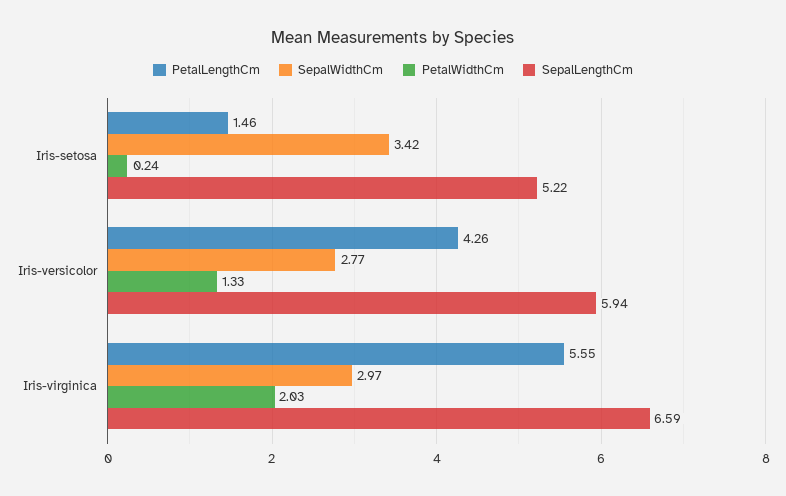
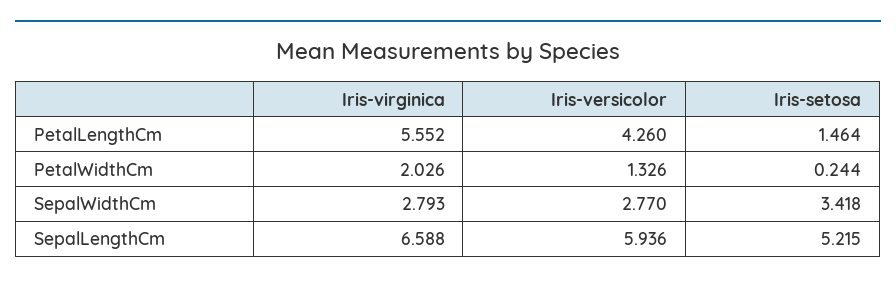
  {
    "PetalLengthCm": {
      "Iris-setosa": 1.464,
      "Iris-versicolor": 4.26,
      "Iris-virginica": 5.552
    },
    "SepalWidthCm": {
      "Iris-setosa": 3.418,
      "Iris-versicolor": 2.77,
-     "Iris-virginica": 2.97
+     "Iris-virginica": 2.793
    },
    "PetalWidthCm": {
      "Iris-setosa": 0.244,
      "Iris-versicolor": 1.326,
      "Iris-virginica": 2.026
    },
    "SepalLengthCm": {
      "Iris-setosa": 5.215,
      "Iris-versicolor": 5.936,
      "Iris-virginica": 6.588
    }
  }

